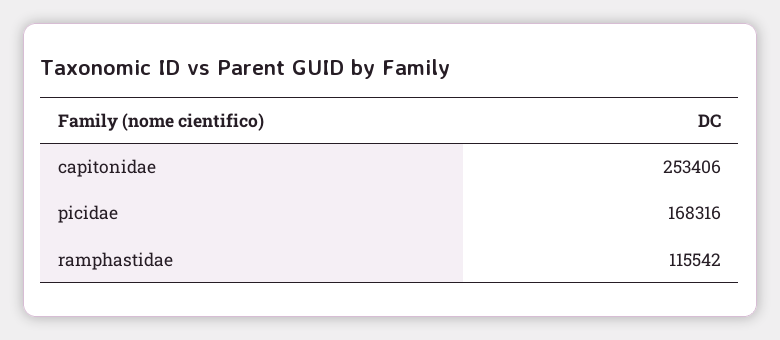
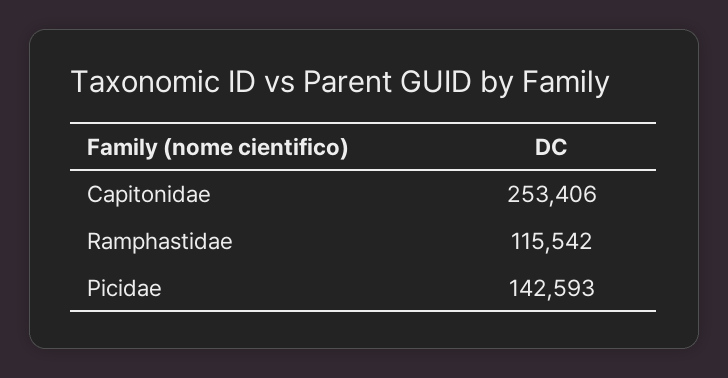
  {
    "capitonidae": 253406,
-   "picidae": 168316,
+   "picidae": 142593,
    "ramphastidae": 115542
  }

